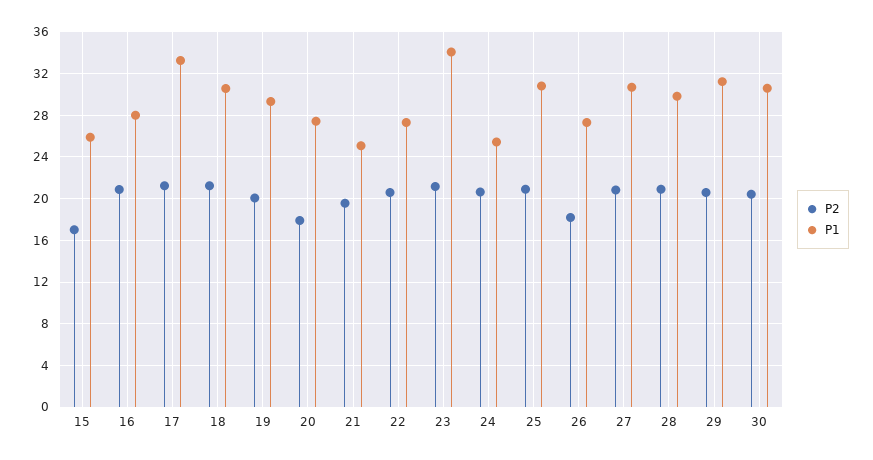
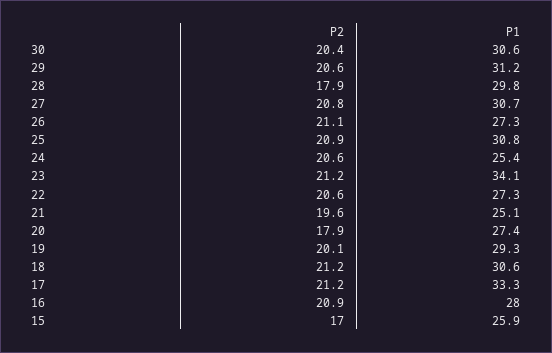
  {
    "P2": {
      "15": 17,
      "16": 20.9,
      "17": 21.2,
      "18": 21.2,
      "19": 20.1,
      "20": 17.9,
      "21": 19.6,
      "22": 20.6,
      "23": 21.2,
      "24": 20.6,
      "25": 20.9,
-     "26": 18,
+     "26": 21.1,
      "27": 20.8,
-     "28": 21,
+     "28": 17.9,
      "29": 20.6,
      "30": 20.4
    },
    "P1": {
      "15": 25.9,
      "16": 28,
      "17": 33.3,
      "18": 30.6,
      "19": 29.3,
      "20": 27.4,
      "21": 25.1,
      "22": 27.3,
      "23": 34.1,
      "24": 25.4,
      "25": 30.8,
      "26": 27.3,
      "27": 30.7,
      "28": 29.8,
      "29": 31.2,
      "30": 30.6
    }
  }

